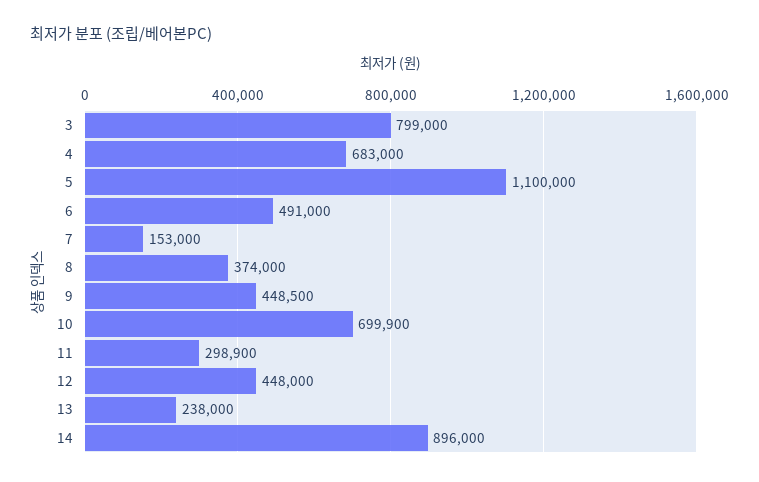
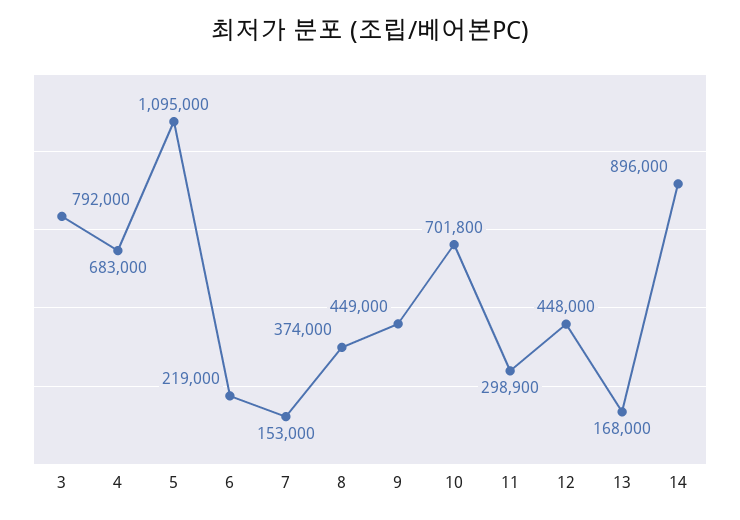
  {
-   "3": 799000,
+   "3": 792000,
    "4": 683000,
-   "5": 1100000,
+   "5": 1095000,
-   "6": 491000,
+   "6": 219000,
    "7": 153000,
    "8": 374000,
-   "9": 448500,
+   "9": 449000,
-   "10": 699900,
+   "10": 701800,
    "11": 298900,
    "12": 448000,
-   "13": 238000,
+   "13": 168000,
    "14": 896000
  }

